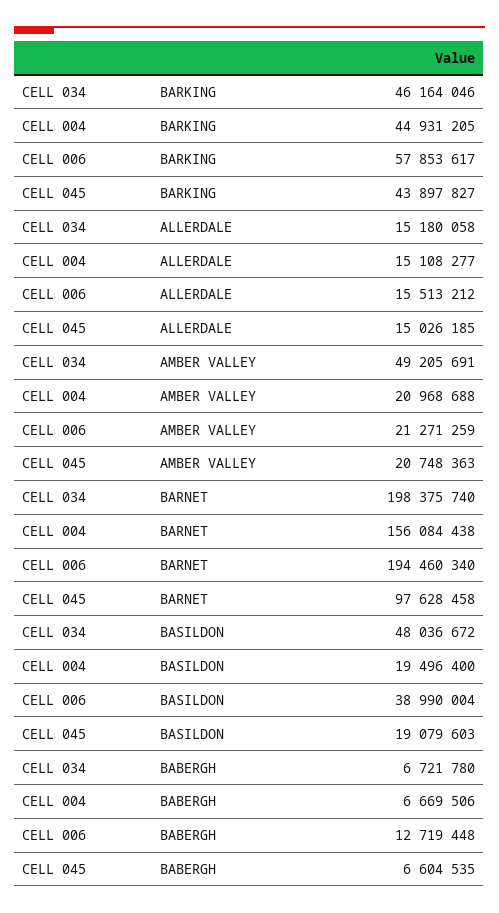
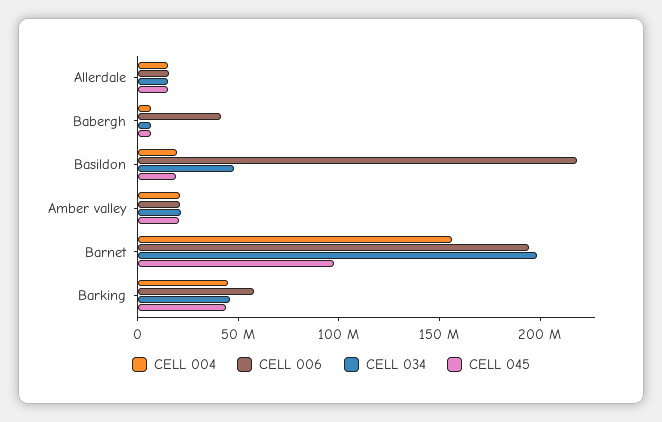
  {
    "CELL 034": {
      "BARKING": 46164046,
      "ALLERDALE": 15180058,
-     "AMBER VALLEY": 49205691,
+     "AMBER VALLEY": 20000000,
      "BARNET": 198375740,
      "BASILDON": 48036672,
      "BABERGH": 6721780
    },
    "CELL 004": {
      "BARKING": 44931205,
      "ALLERDALE": 15108277,
      "AMBER VALLEY": 20968688,
      "BARNET": 156084438,
      "BASILDON": 19496400,
      "BABERGH": 6669506
    },
    "CELL 006": {
      "BARKING": 57853617,
      "ALLERDALE": 15513212,
      "AMBER VALLEY": 21271259,
      "BARNET": 194460340,
-     "BASILDON": 38990004,
+     "BASILDON": 220000000,
-     "BABERGH": 12719448
+     "BABERGH": 40000000
    },
    "CELL 045": {
      "BARKING": 43897827,
      "ALLERDALE": 15026185,
      "AMBER VALLEY": 20748363,
      "BARNET": 97628458,
      "BASILDON": 19079603,
      "BABERGH": 6604535
    }
  }

